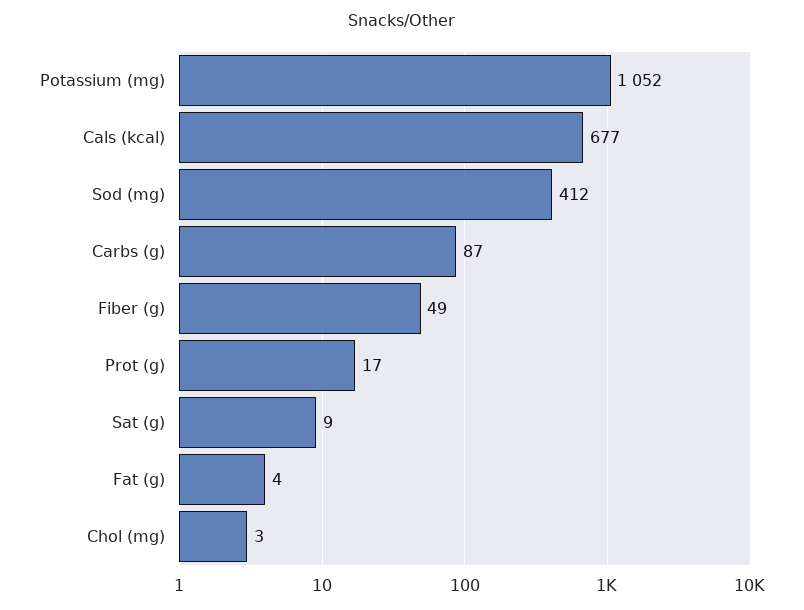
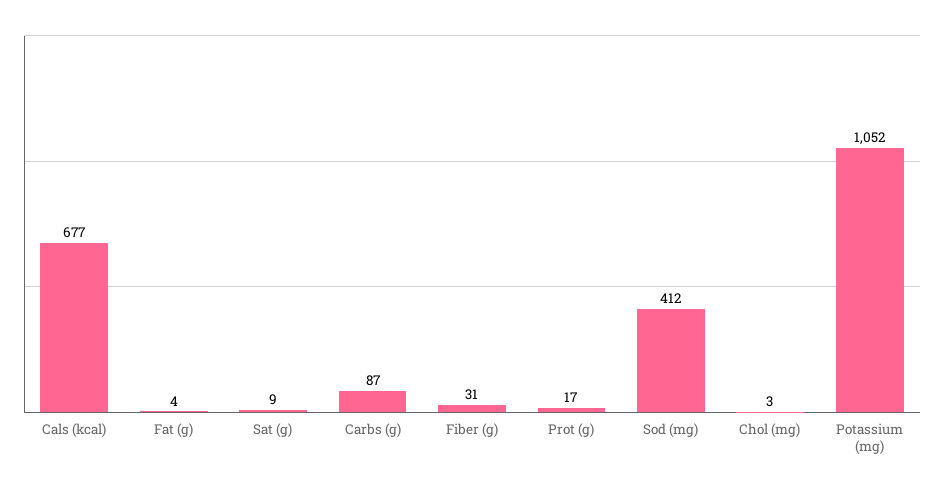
  {
    "Potassium (mg)": 1052,
    "Cals (kcal)": 677,
    "Sod (mg)": 412,
    "Carbs (g)": 87,
-   "Fiber (g)": 49,
+   "Fiber (g)": 31,
    "Prot (g)": 17,
    "Sat (g)": 9,
    "Fat (g)": 4,
    "Chol (mg)": 3
  }

